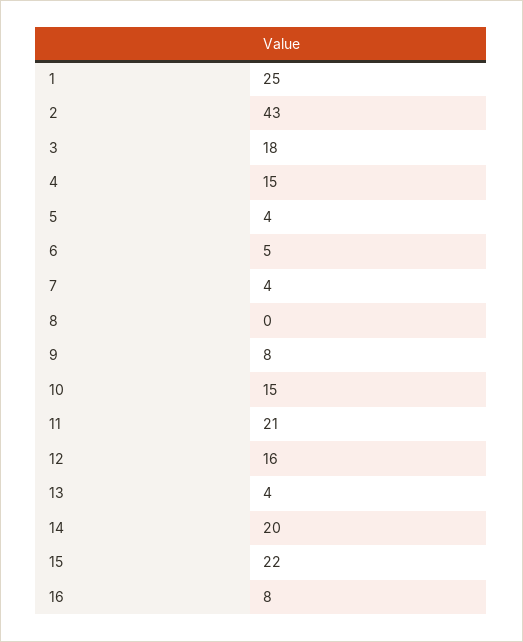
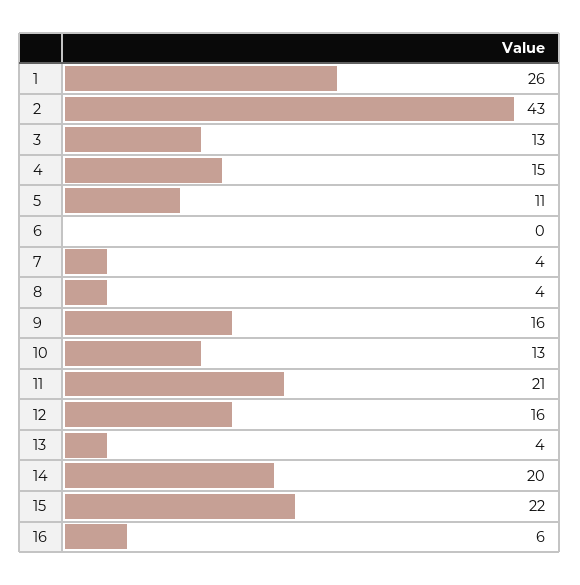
  {
-   "1": 25,
+   "1": 26,
    "2": 43,
-   "3": 18,
+   "3": 13,
    "4": 15,
-   "5": 4,
+   "5": 11,
-   "6": 5,
+   "6": 0,
    "7": 4,
-   "8": 0,
+   "8": 4,
-   "9": 8,
+   "9": 16,
-   "10": 15,
+   "10": 13,
    "11": 21,
    "12": 16,
    "13": 4,
    "14": 20,
    "15": 22,
-   "16": 8
+   "16": 6
  }

